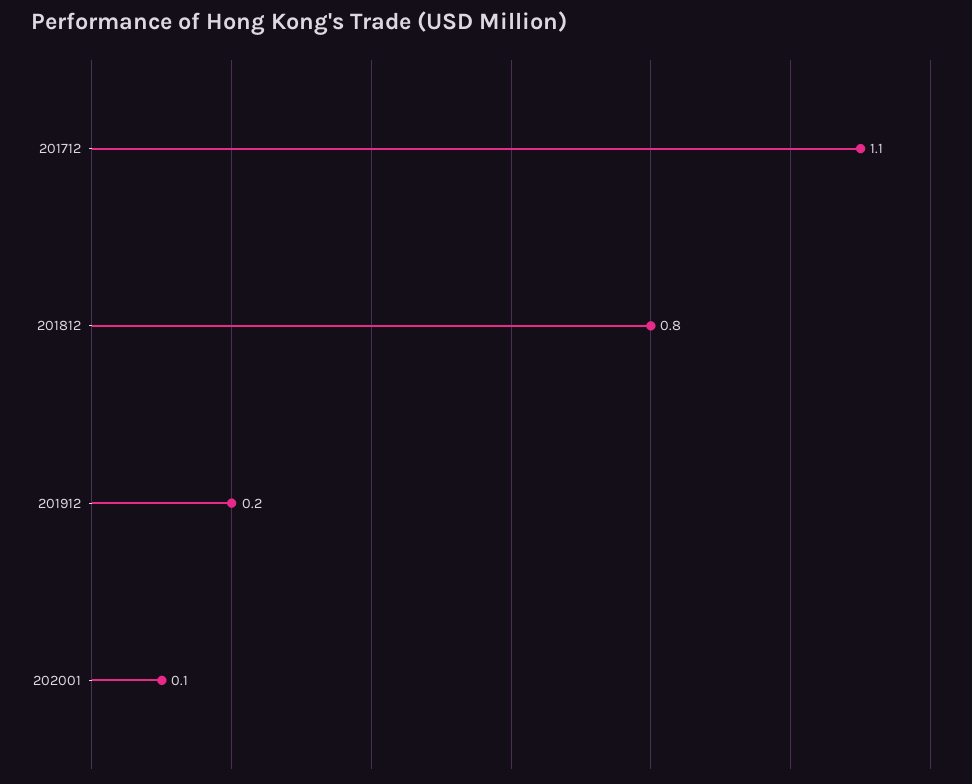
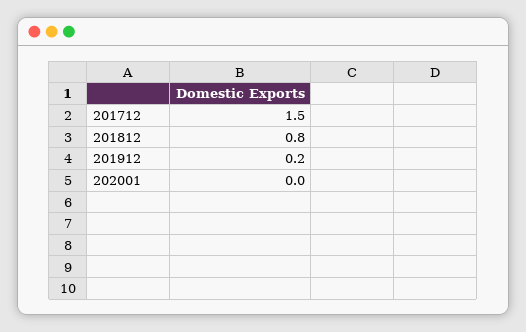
  {
-   "201712": 1.1,
+   "201712": 1.5,
    "201812": 0.8,
    "201912": 0.2,
-   "202001": 0.1
+   "202001": 0
  }

